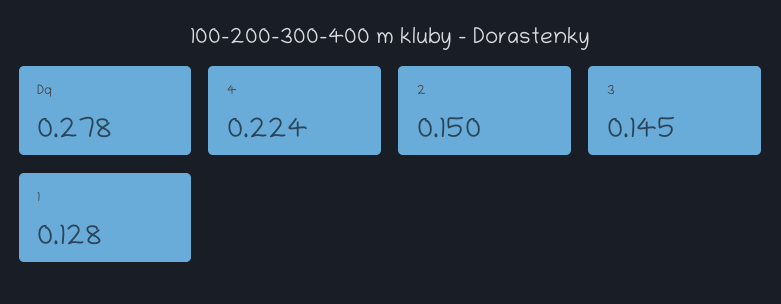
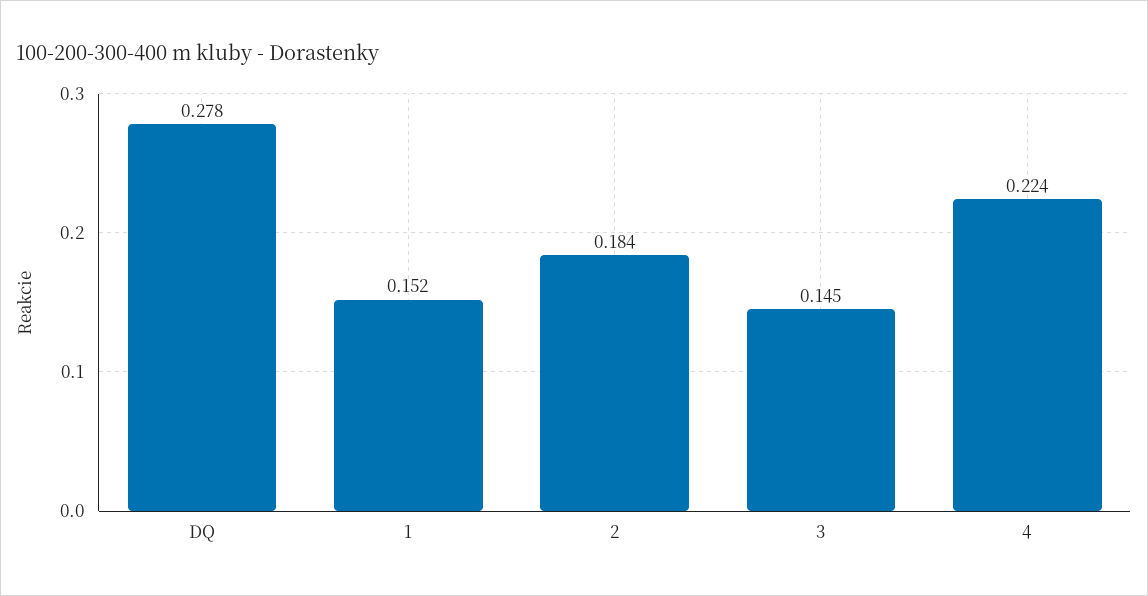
  {
    "Dq": 0.278,
    "4": 0.224,
-   "2": 0.15,
+   "2": 0.184,
    "3": 0.145,
-   "1": 0.128
+   "1": 0.152
  }

